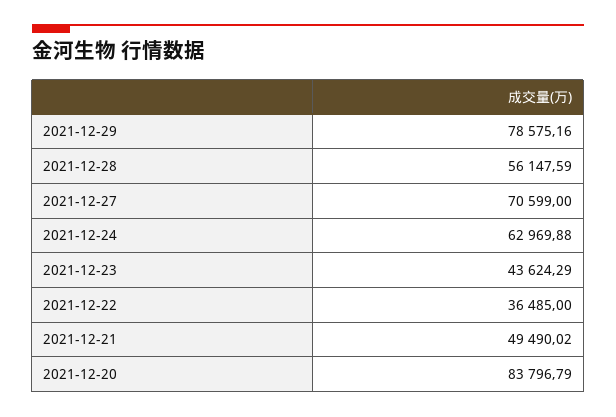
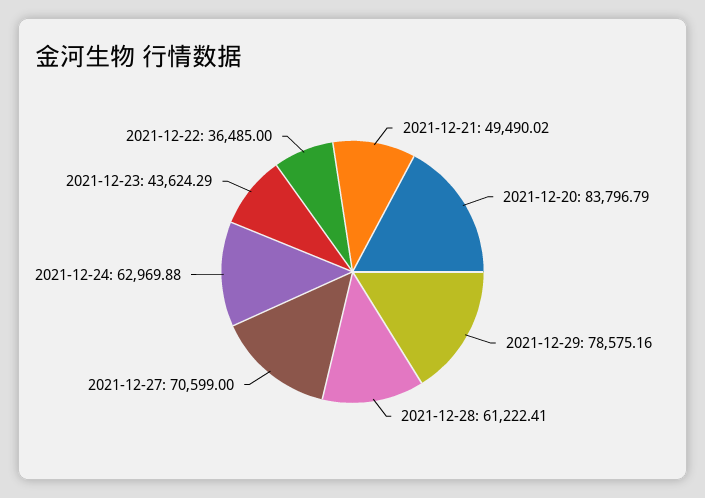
  {
    "2021-12-29": 78575.16,
-   "2021-12-28": 56147.59,
+   "2021-12-28": 61222.41,
    "2021-12-27": 70599,
    "2021-12-24": 62969.88,
    "2021-12-23": 43624.29,
    "2021-12-22": 36485,
    "2021-12-21": 49490.02,
    "2021-12-20": 83796.79
  }

